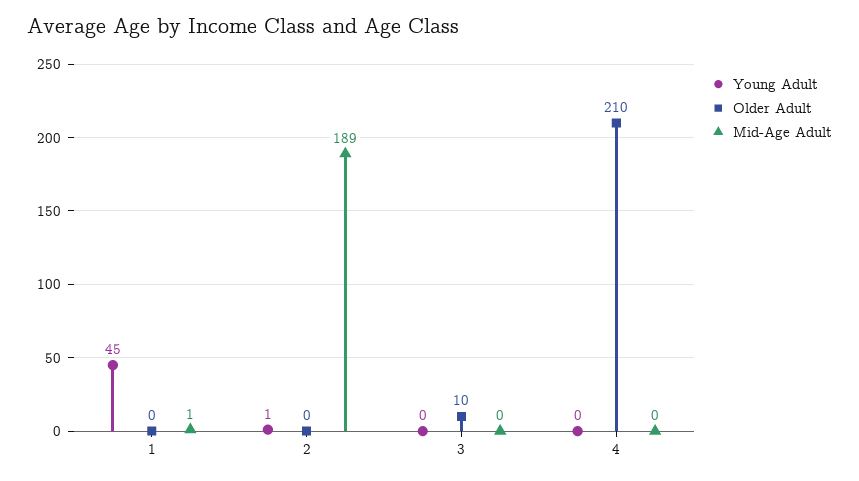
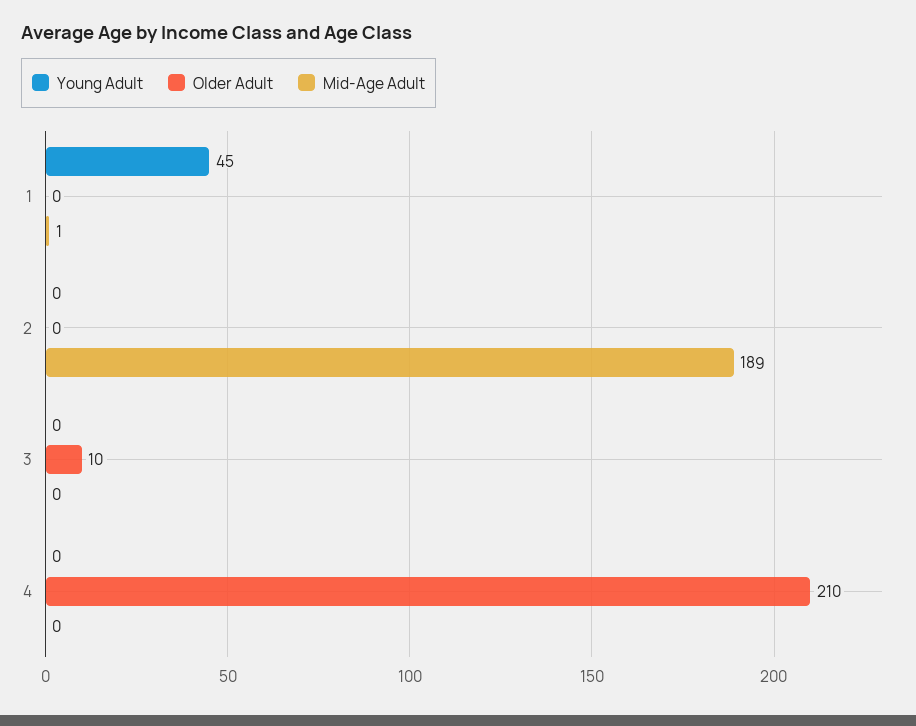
  {
    "Young Adult": {
      "1": 45,
-     "2": 1,
+     "2": 0,
      "3": 0,
      "4": 0
    },
    "Older Adult": {
      "1": 0,
      "2": 0,
      "3": 10,
      "4": 210
    },
    "Mid-Age Adult": {
      "1": 1,
      "2": 189,
      "3": 0,
      "4": 0
    }
  }

